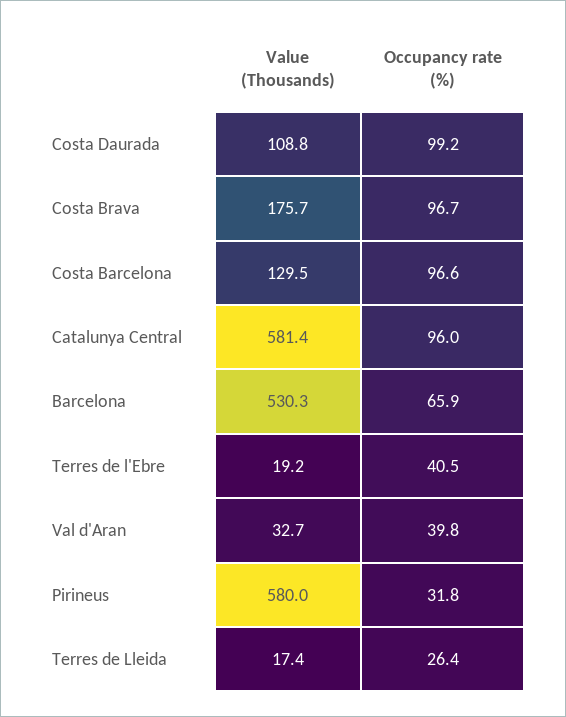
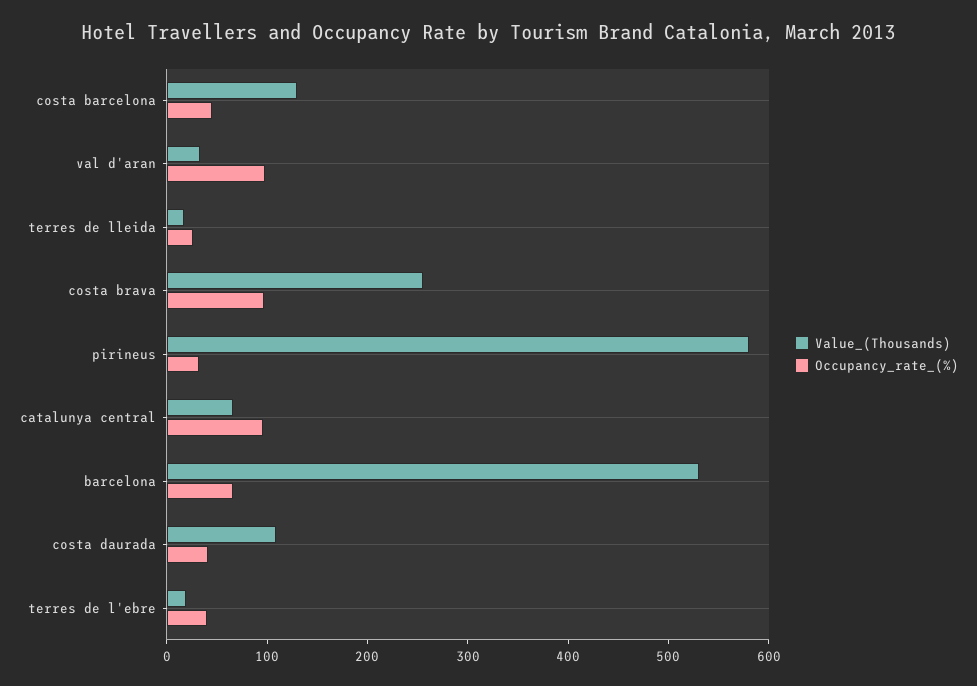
  {
    "Value (Thousands)": {
      "Costa Daurada": 108.8,
-     "Costa Brava": 175.7,
+     "Costa Brava": 260,
      "Costa Barcelona": 129.5,
-     "Catalunya Central": 581.4,
+     "Catalunya Central": 60,
      "Barcelona": 530.3,
      "Terres de l'Ebre": 19.2,
      "Val d'Aran": 32.7,
      "Pirineus": 580,
      "Terres de Lleida": 17.4
    },
    "Occupancy rate (%)": {
-     "Costa Daurada": 99.2,
+     "Costa Daurada": 40,
      "Costa Brava": 96.7,
-     "Costa Barcelona": 96.6,
+     "Costa Barcelona": 40,
      "Catalunya Central": 96,
      "Barcelona": 65.9,
      "Terres de l'Ebre": 40.5,
-     "Val d'Aran": 39.8,
+     "Val d'Aran": 100,
      "Pirineus": 31.8,
      "Terres de Lleida": 26.4
    }
  }

